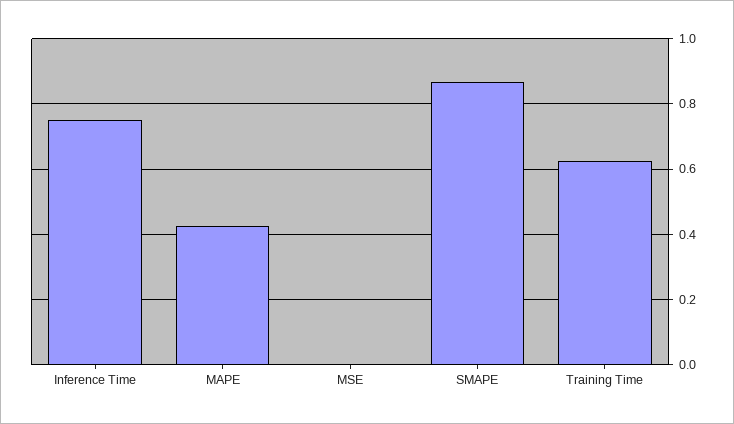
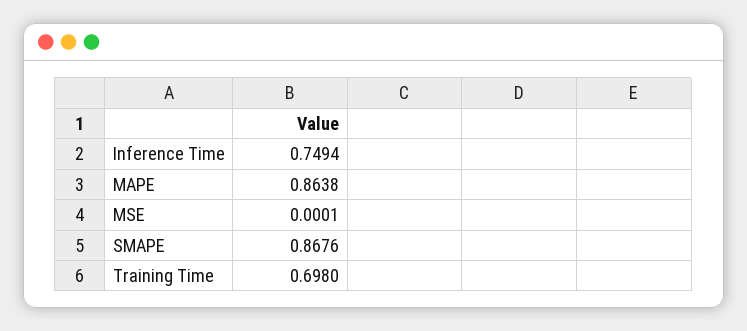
  {
    "Inference Time": 0.7494,
-   "MAPE": 0.42,
+   "MAPE": 0.8638,
    "MSE": 0.0001,
    "SMAPE": 0.8676,
-   "Training Time": 0.62
+   "Training Time": 0.698
  }

